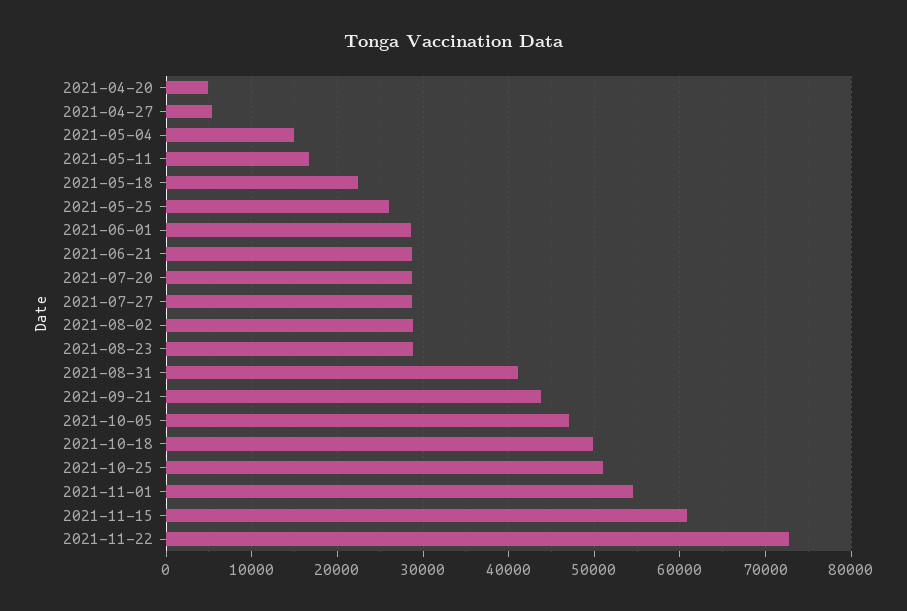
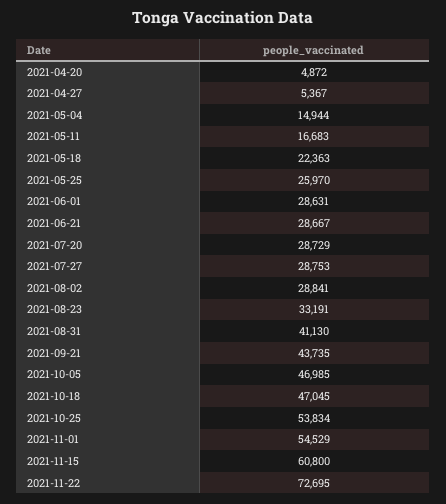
  {
    "2021-04-20": 4872,
    "2021-04-27": 5367,
    "2021-05-04": 14944,
    "2021-05-11": 16683,
    "2021-05-18": 22363,
    "2021-05-25": 25970,
    "2021-06-01": 28631,
    "2021-06-21": 28667,
    "2021-07-20": 28729,
    "2021-07-27": 28753,
    "2021-08-02": 28841,
-   "2021-08-23": 29000,
+   "2021-08-23": 33191,
    "2021-08-31": 41130,
    "2021-09-21": 43735,
    "2021-10-05": 46985,
-   "2021-10-18": 50000,
+   "2021-10-18": 47045,
-   "2021-10-25": 51000,
+   "2021-10-25": 53834,
    "2021-11-01": 54529,
    "2021-11-15": 60800,
    "2021-11-22": 72695
  }

